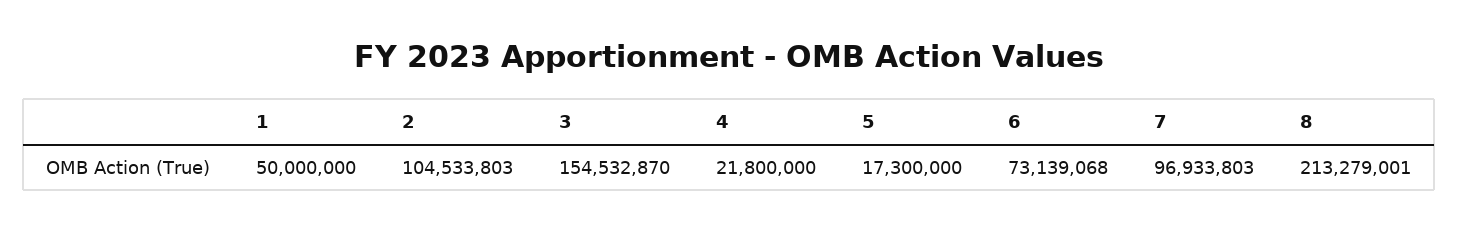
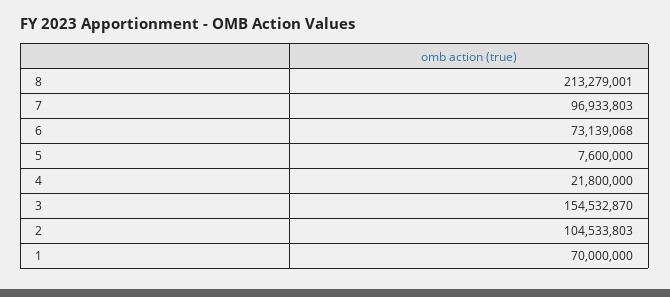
  {
-   "1": 50000000,
+   "1": 70000000,
    "2": 104533803,
    "3": 154532870,
    "4": 21800000,
-   "5": 17300000,
+   "5": 7600000,
    "6": 73139068,
    "7": 96933803,
    "8": 213279001
  }

